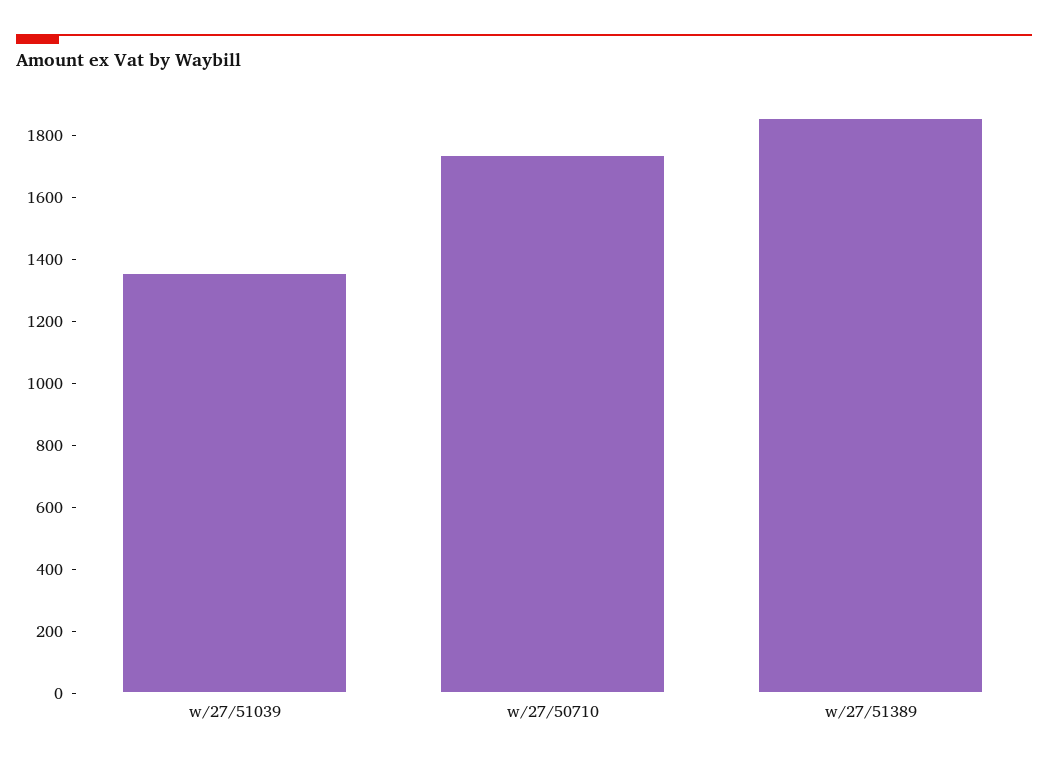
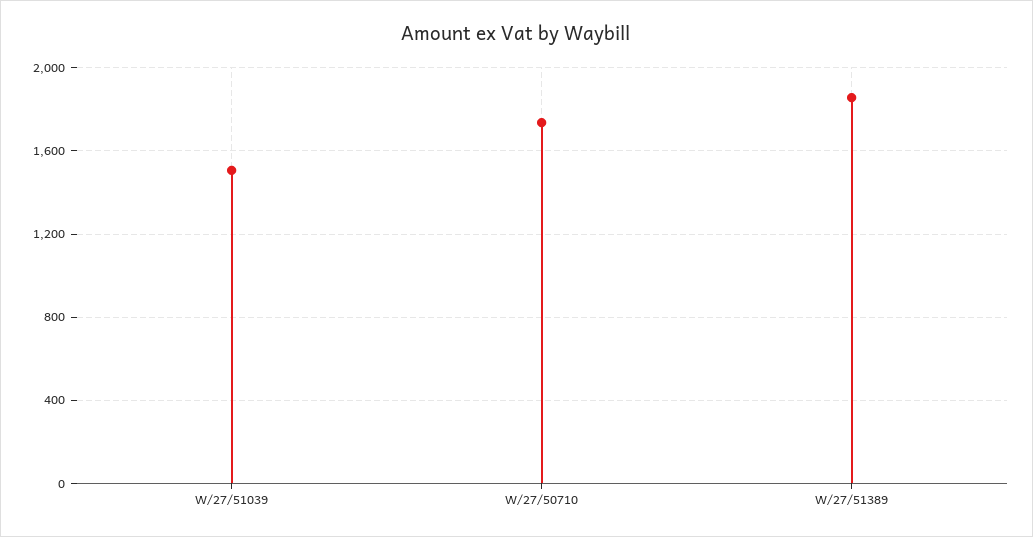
  {
-   "w/27/51039": 1350,
+   "w/27/51039": 1500,
    "w/27/50710": 1750,
    "w/27/51389": 1850
  }

